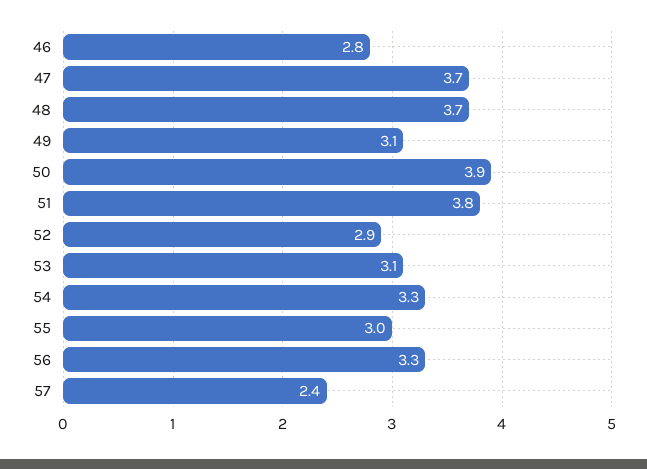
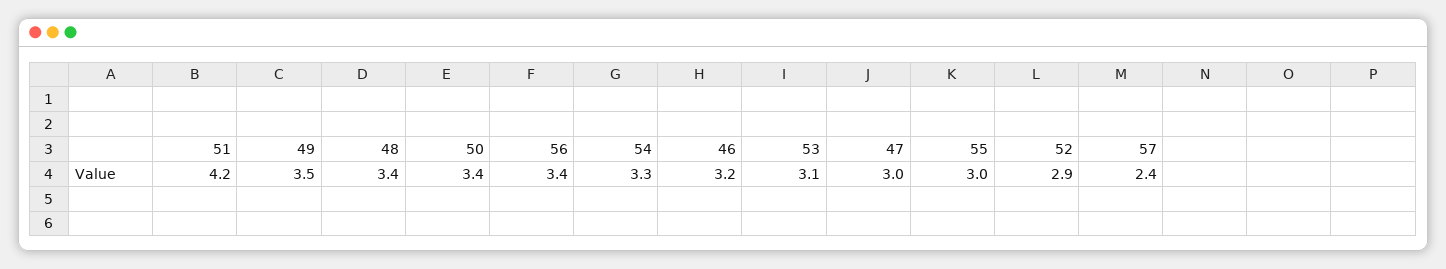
  {
-   "46": 2.8,
+   "46": 3.2,
-   "47": 3.7,
+   "47": 3,
-   "48": 3.7,
+   "48": 3.4,
-   "49": 3.1,
+   "49": 3.5,
-   "50": 3.9,
+   "50": 3.4,
-   "51": 3.8,
+   "51": 4.2,
    "52": 2.9,
    "53": 3.1,
    "54": 3.3,
    "55": 3,
-   "56": 3.3,
+   "56": 3.4,
    "57": 2.4
  }

